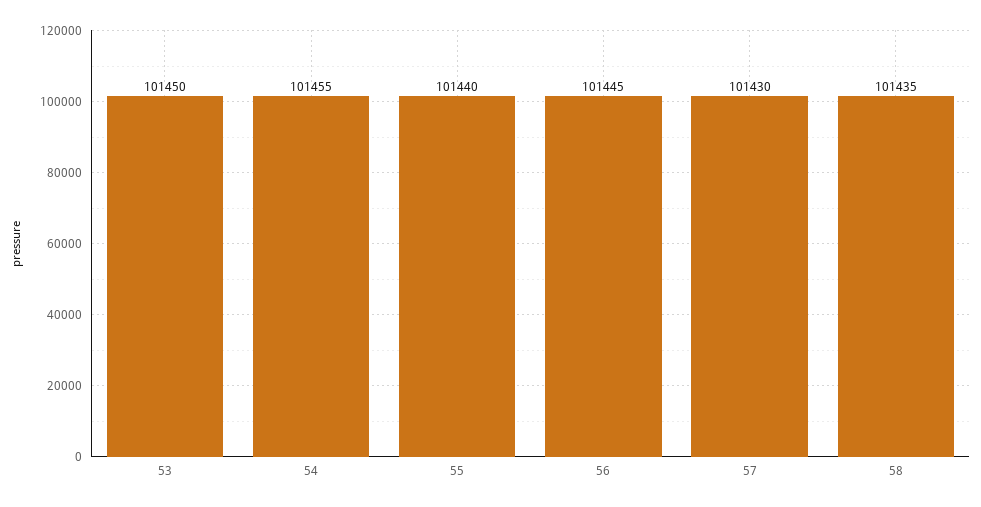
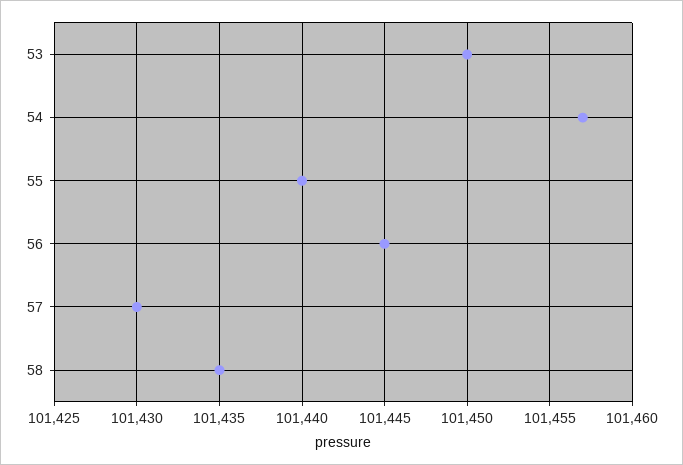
  {
    "53": 101450,
-   "54": 101455,
+   "54": 101457,
    "55": 101440,
    "56": 101445,
    "57": 101430,
    "58": 101435
  }

